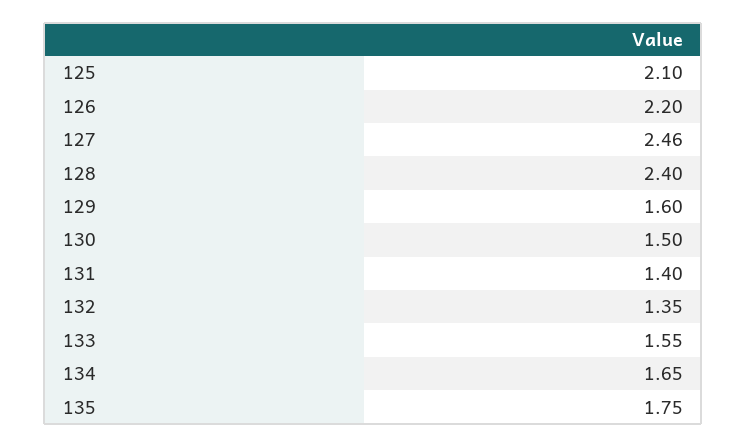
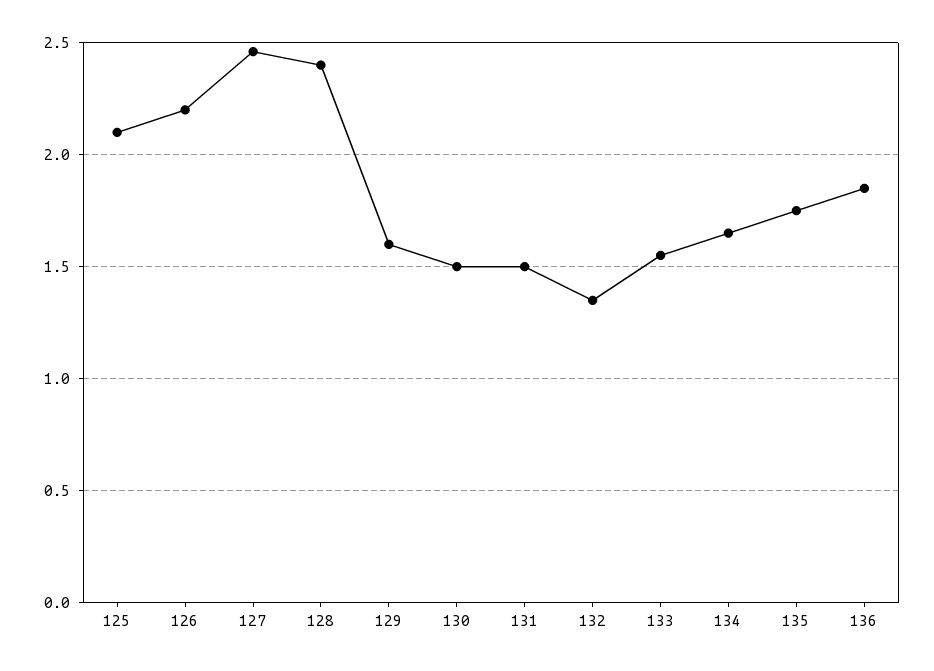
  {
    "125": 2.1,
    "126": 2.2,
    "127": 2.46,
    "128": 2.4,
    "129": 1.6,
    "130": 1.5,
-   "131": 1.4,
+   "131": 1.5,
    "132": 1.35,
    "133": 1.55,
    "134": 1.65,
-   "135": 1.75
+   "135": 1.75,
+   "136": 1.85
  }

